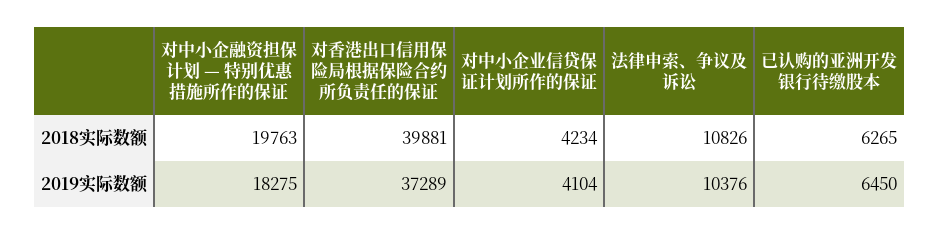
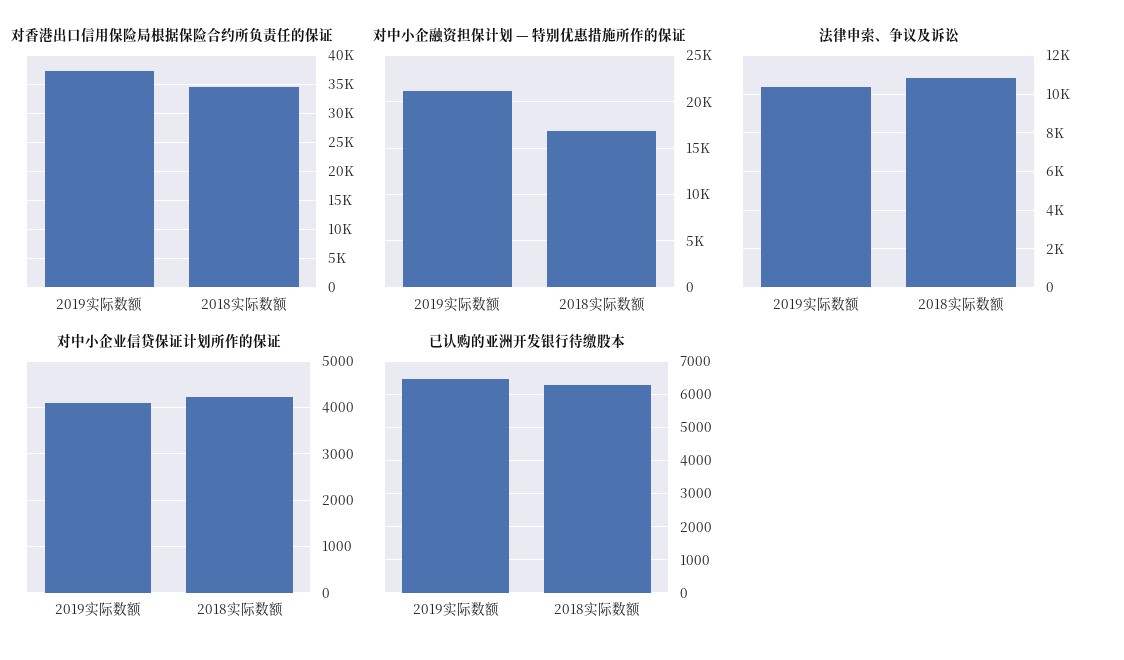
  {
    "对中小企融资担保计划 — 特别优惠措施所作的保证": {
-     "2018实际数额": 19763,
+     "2018实际数额": 17000,
-     "2019实际数额": 18275
+     "2019实际数额": 21000
    },
    "对香港出口信用保险局根据保险合约所负责任的保证": {
-     "2018实际数额": 39881,
+     "2018实际数额": 35000,
      "2019实际数额": 37289
    },
    "对中小企业信贷保证计划所作的保证": {
      "2018实际数额": 4234,
      "2019实际数额": 4104
    },
    "法律申索、争议及诉讼": {
      "2018实际数额": 10826,
      "2019实际数额": 10376
    },
    "已认购的亚洲开发银行待缴股本": {
      "2018实际数额": 6265,
      "2019实际数额": 6450
    }
  }

